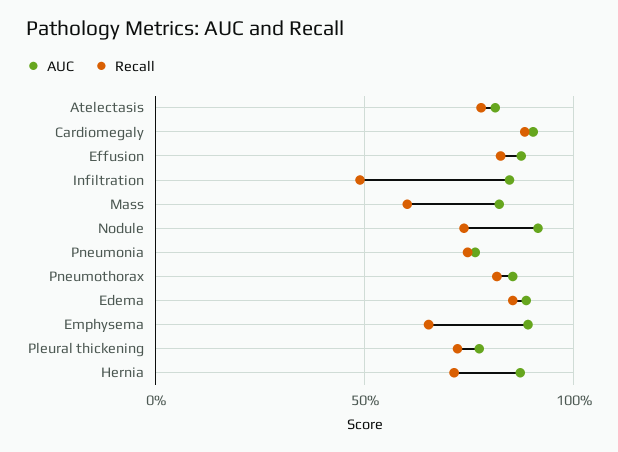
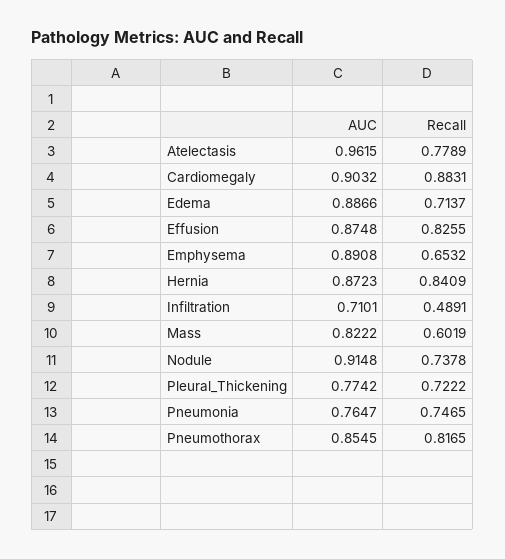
  {
    "AUC": {
-     "Atelectasis": 0.8,
+     "Atelectasis": 0.9615,
      "Cardiomegaly": 0.9032,
      "Effusion": 0.8748,
-     "Infiltration": 0.85,
+     "Infiltration": 0.7101,
      "Mass": 0.8222,
      "Nodule": 0.9148,
      "Pneumonia": 0.7647,
      "Pneumothorax": 0.8545,
      "Edema": 0.8866,
      "Emphysema": 0.8908,
      "Pleural thickening": 0.7742,
      "Hernia": 0.8723
    },
    "Recall": {
      "Atelectasis": 0.7789,
      "Cardiomegaly": 0.8831,
      "Effusion": 0.8255,
      "Infiltration": 0.4891,
      "Mass": 0.6019,
      "Nodule": 0.7378,
      "Pneumonia": 0.7465,
      "Pneumothorax": 0.8165,
-     "Edema": 0.85,
+     "Edema": 0.7137,
      "Emphysema": 0.6532,
      "Pleural thickening": 0.7222,
-     "Hernia": 0.7
+     "Hernia": 0.8409
    }
  }

